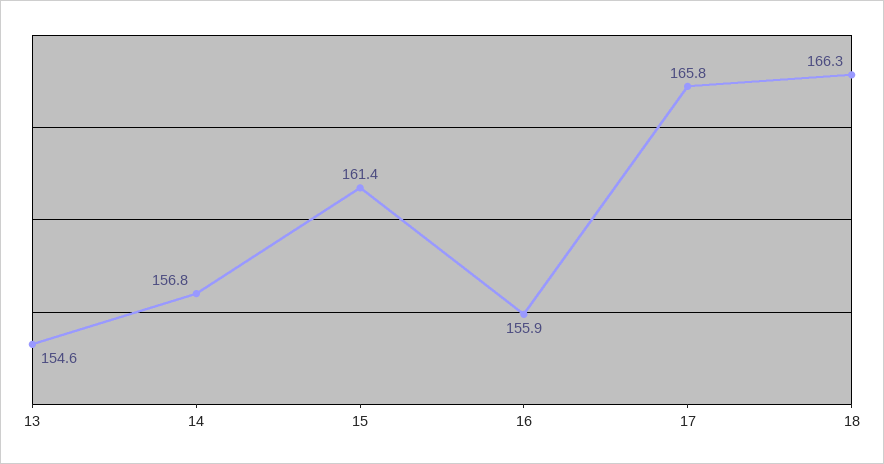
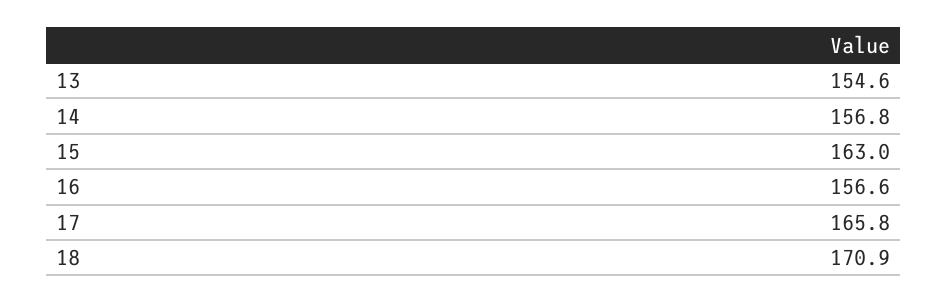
  {
    "13": 154.6,
    "14": 156.8,
-   "15": 161.4,
+   "15": 163,
-   "16": 155.9,
+   "16": 156.6,
    "17": 165.8,
-   "18": 166.3
+   "18": 170.9
  }

